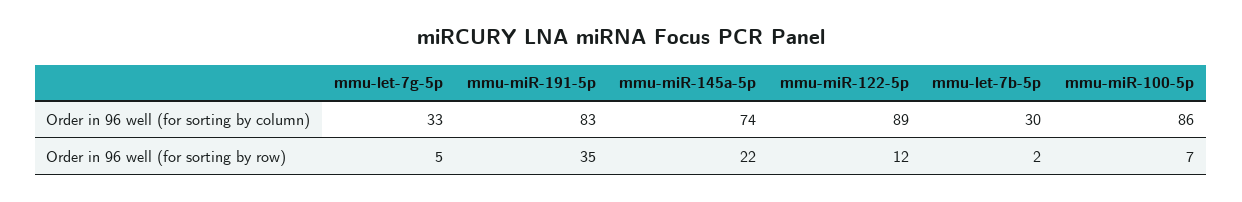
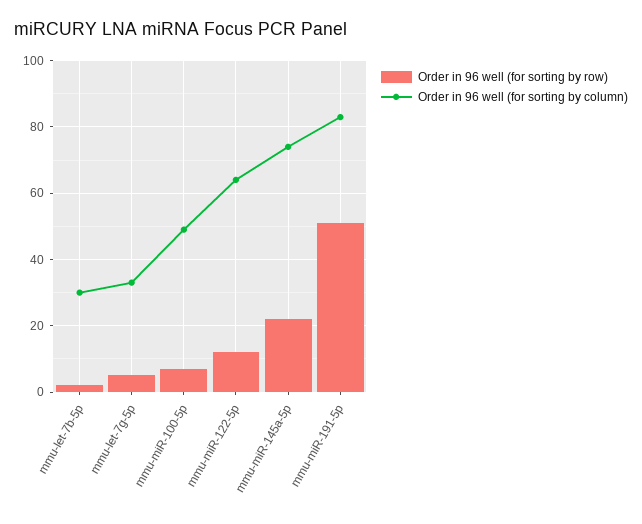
  {
    "Order in 96 well (for sorting by column)": {
      "mmu-let-7g-5p": 33,
      "mmu-miR-191-5p": 83,
      "mmu-miR-145a-5p": 74,
-     "mmu-miR-122-5p": 89,
+     "mmu-miR-122-5p": 65,
      "mmu-let-7b-5p": 30,
-     "mmu-miR-100-5p": 86
+     "mmu-miR-100-5p": 50
    },
    "Order in 96 well (for sorting by row)": {
      "mmu-let-7g-5p": 5,
-     "mmu-miR-191-5p": 35,
+     "mmu-miR-191-5p": 50,
      "mmu-miR-145a-5p": 22,
      "mmu-miR-122-5p": 12,
      "mmu-let-7b-5p": 2,
      "mmu-miR-100-5p": 7
    }
  }

